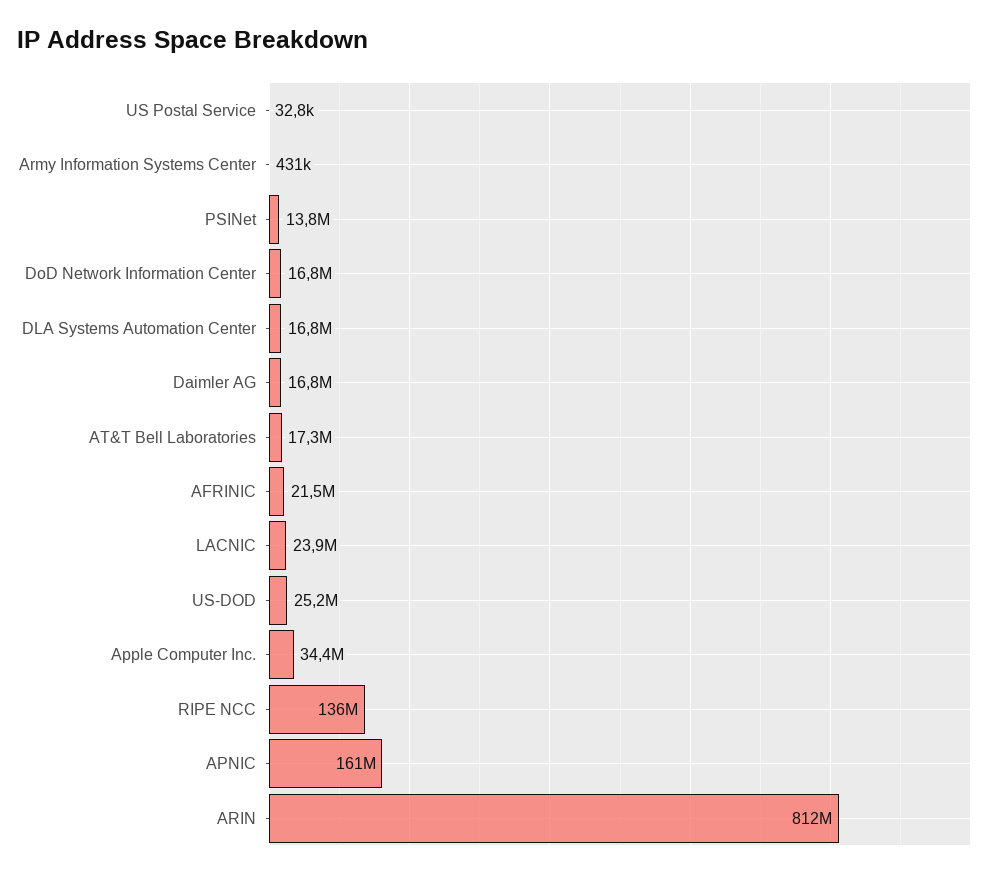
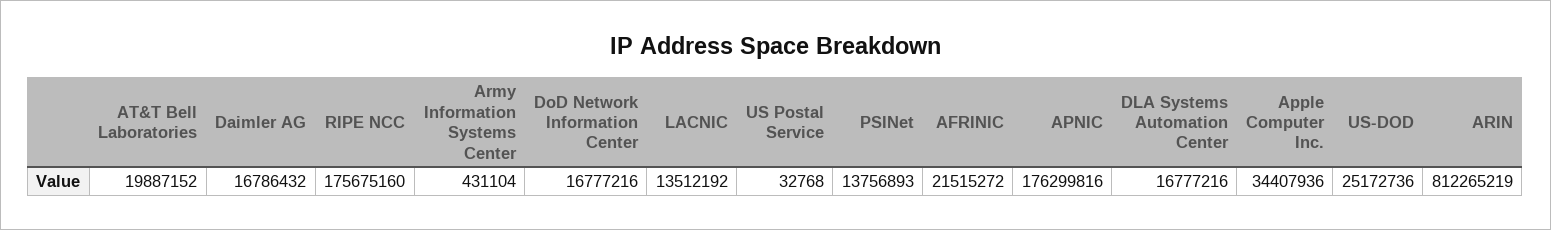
  {
    "US Postal Service": 32768,
    "Army Information Systems Center": 431104,
    "PSINet": 13756893,
    "DoD Network Information Center": 16777216,
    "DLA Systems Automation Center": 16777216,
    "Daimler AG": 16786432,
-   "AT&T Bell Laboratories": 17300000,
+   "AT&T Bell Laboratories": 19887152,
    "AFRINIC": 21515272,
-   "LACNIC": 23900000,
+   "LACNIC": 13512192,
    "US-DOD": 25172736,
    "Apple Computer Inc.": 34407936,
-   "RIPE NCC": 136000000,
+   "RIPE NCC": 175675160,
-   "APNIC": 161000000,
+   "APNIC": 176299816,
    "ARIN": 812265219
  }

